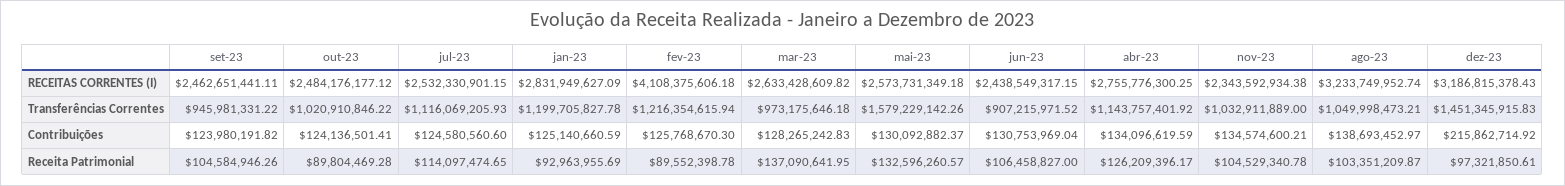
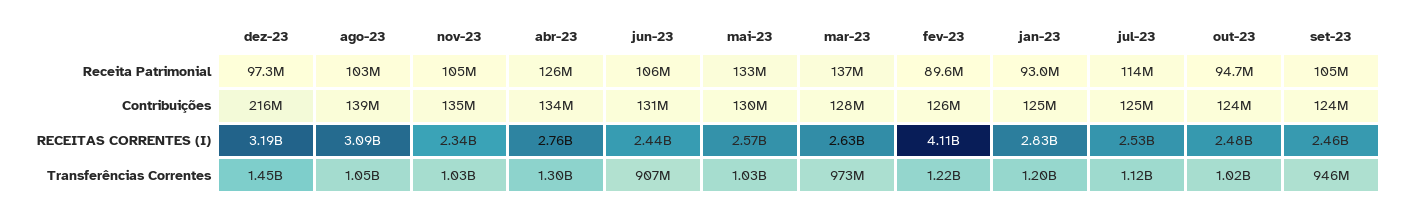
  {
    "set-23": {
      "RECEITAS CORRENTES (I)": 2462651441.11,
      "Transferências Correntes": 945981331.22,
      "Contribuições": 123980191.82,
      "Receita Patrimonial": 104584946.26
    },
    "out-23": {
      "RECEITAS CORRENTES (I)": 2484176177.12,
      "Transferências Correntes": 1020910846.22,
      "Contribuições": 124136501.41,
-     "Receita Patrimonial": 89804469.28
+     "Receita Patrimonial": 94700000
    },
    "jul-23": {
      "RECEITAS CORRENTES (I)": 2532330901.15,
      "Transferências Correntes": 1116069205.93,
      "Contribuições": 124580560.6,
      "Receita Patrimonial": 114097474.65
    },
    "jan-23": {
      "RECEITAS CORRENTES (I)": 2831949627.09,
      "Transferências Correntes": 1199705827.78,
      "Contribuições": 125140660.59,
      "Receita Patrimonial": 92963955.69
    },
    "fev-23": {
      "RECEITAS CORRENTES (I)": 4108375606.18,
      "Transferências Correntes": 1216354615.94,
      "Contribuições": 125768670.3,
      "Receita Patrimonial": 89552398.78
    },
    "mar-23": {
      "RECEITAS CORRENTES (I)": 2633428609.82,
      "Transferências Correntes": 973175646.18,
      "Contribuições": 128265242.83,
      "Receita Patrimonial": 137090641.95
    },
    "mai-23": {
      "RECEITAS CORRENTES (I)": 2573731349.18,
-     "Transferências Correntes": 1579229142.26,
+     "Transferências Correntes": 1030000000,
      "Contribuições": 130092882.37,
      "Receita Patrimonial": 132596260.57
    },
    "jun-23": {
      "RECEITAS CORRENTES (I)": 2438549317.15,
      "Transferências Correntes": 907215971.52,
      "Contribuições": 130753969.04,
      "Receita Patrimonial": 106458827
    },
    "abr-23": {
      "RECEITAS CORRENTES (I)": 2755776300.25,
-     "Transferências Correntes": 1143757401.92,
+     "Transferências Correntes": 1300000000,
      "Contribuições": 134096619.59,
      "Receita Patrimonial": 126209396.17
    },
    "nov-23": {
      "RECEITAS CORRENTES (I)": 2343592934.38,
      "Transferências Correntes": 1032911889,
      "Contribuições": 134574600.21,
      "Receita Patrimonial": 104529340.78
    },
    "ago-23": {
-     "RECEITAS CORRENTES (I)": 3233749952.74,
+     "RECEITAS CORRENTES (I)": 3090000000,
      "Transferências Correntes": 1049998473.21,
      "Contribuições": 138693452.97,
      "Receita Patrimonial": 103351209.87
    },
    "dez-23": {
      "RECEITAS CORRENTES (I)": 3186815378.43,
      "Transferências Correntes": 1451345915.83,
      "Contribuições": 215862714.92,
      "Receita Patrimonial": 97321850.61
    }
  }

